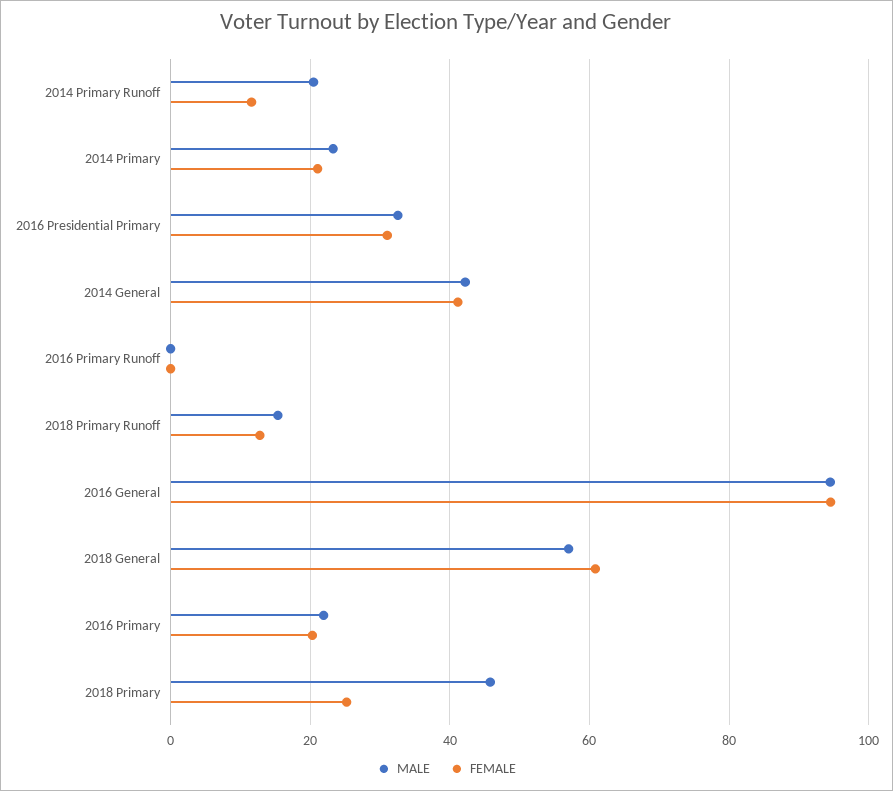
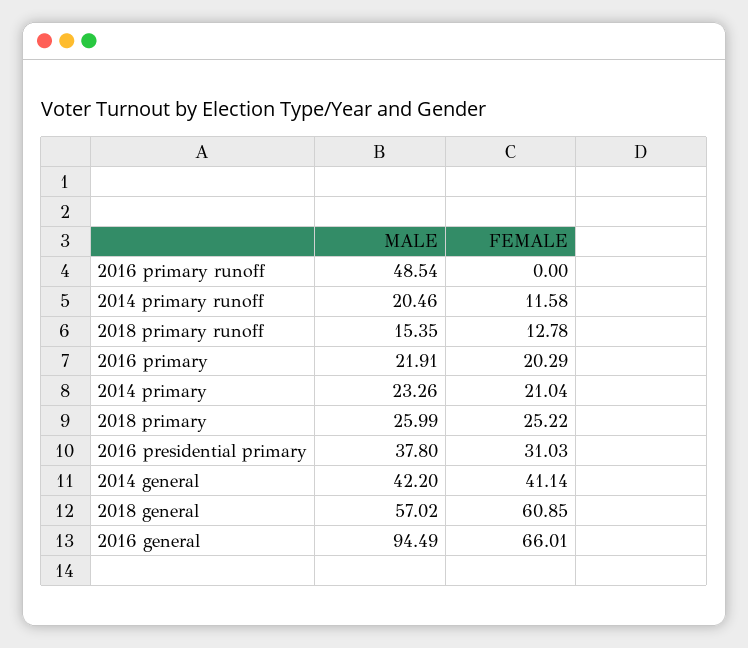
  {
    "MALE": {
      "2014 Primary Runoff": 20.46,
      "2014 Primary": 23.26,
-     "2016 Presidential Primary": 32,
+     "2016 Presidential Primary": 37.8,
      "2014 General": 42.2,
-     "2016 Primary Runoff": 0,
+     "2016 Primary Runoff": 48.54,
      "2018 Primary Runoff": 15.35,
      "2016 General": 94.49,
      "2018 General": 57.02,
      "2016 Primary": 21.91,
-     "2018 Primary": 46
+     "2018 Primary": 25.99
    },
    "FEMALE": {
      "2014 Primary Runoff": 11.58,
      "2014 Primary": 21.04,
      "2016 Presidential Primary": 31.03,
      "2014 General": 41.14,
      "2016 Primary Runoff": 0,
      "2018 Primary Runoff": 12.78,
-     "2016 General": 94,
+     "2016 General": 66.01,
      "2018 General": 60.85,
      "2016 Primary": 20.29,
      "2018 Primary": 25.22
    }
  }

